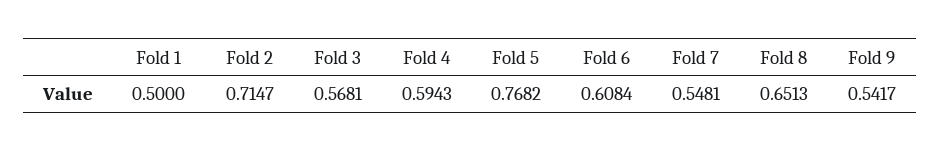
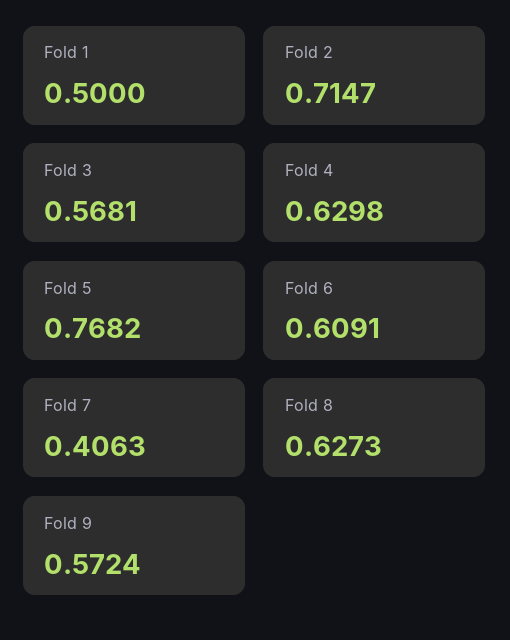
  {
    "Fold 1": 0.5,
    "Fold 2": 0.7147,
    "Fold 3": 0.5681,
-   "Fold 4": 0.5943,
+   "Fold 4": 0.6298,
    "Fold 5": 0.7682,
-   "Fold 6": 0.6084,
+   "Fold 6": 0.6091,
-   "Fold 7": 0.5481,
+   "Fold 7": 0.4063,
-   "Fold 8": 0.6513,
+   "Fold 8": 0.6273,
-   "Fold 9": 0.5417
+   "Fold 9": 0.5724
  }

